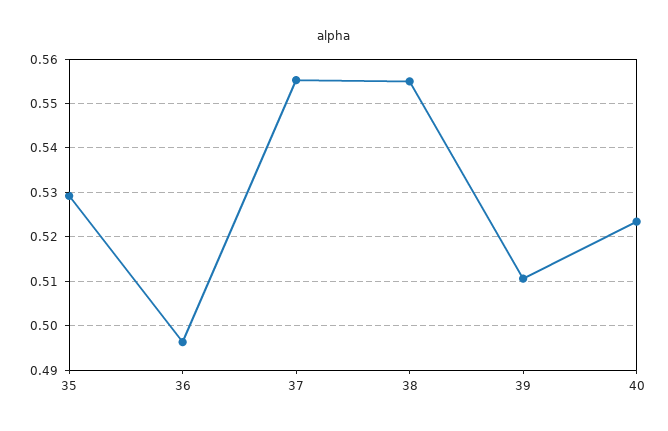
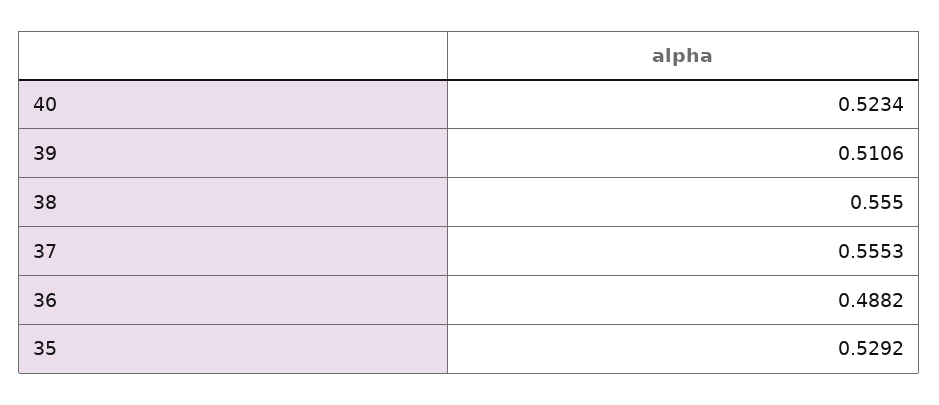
  {
    "35": 0.5292,
-   "36": 0.496,
+   "36": 0.4882,
    "37": 0.5553,
    "38": 0.555,
    "39": 0.5106,
    "40": 0.5234
  }

